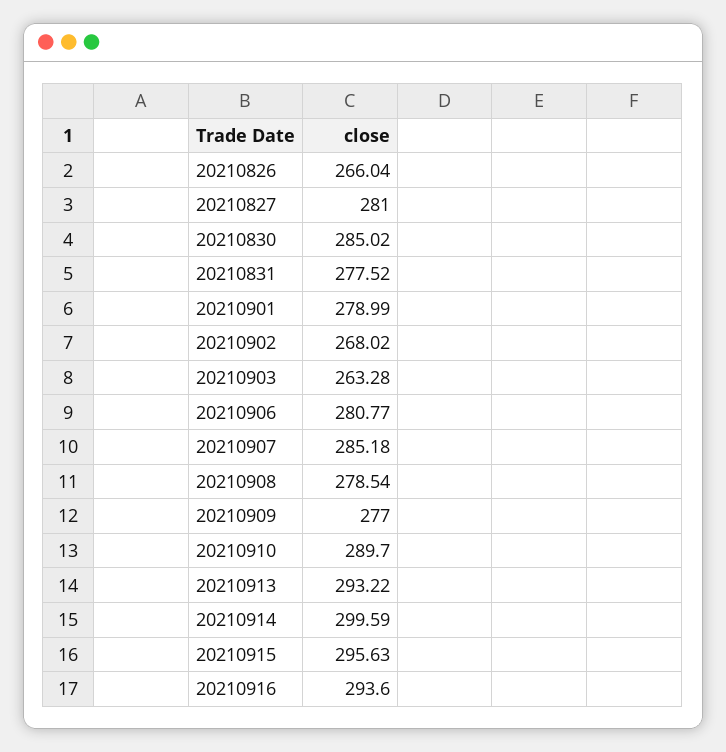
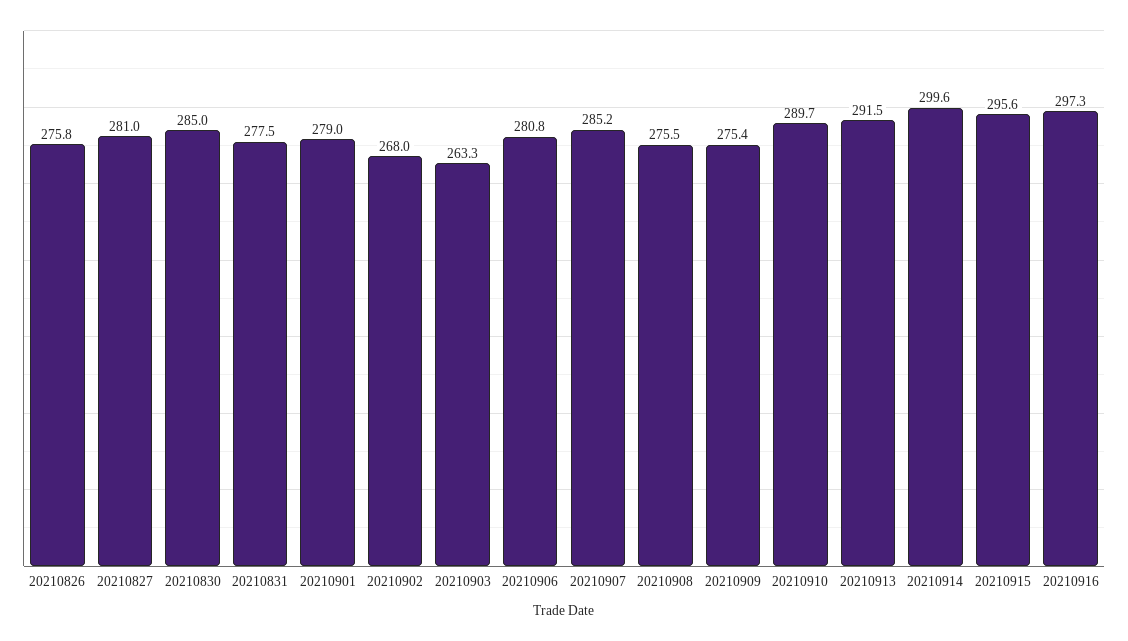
  {
-   "20210826": 266.04,
+   "20210826": 275.8,
    "20210827": 281,
    "20210830": 285.02,
    "20210831": 277.52,
    "20210901": 278.99,
    "20210902": 268.02,
    "20210903": 263.28,
    "20210906": 280.77,
    "20210907": 285.18,
-   "20210908": 278.54,
+   "20210908": 275.5,
-   "20210909": 277,
+   "20210909": 275.4,
    "20210910": 289.7,
-   "20210913": 293.22,
+   "20210913": 291.5,
    "20210914": 299.59,
    "20210915": 295.63,
-   "20210916": 293.6
+   "20210916": 297.3
  }

